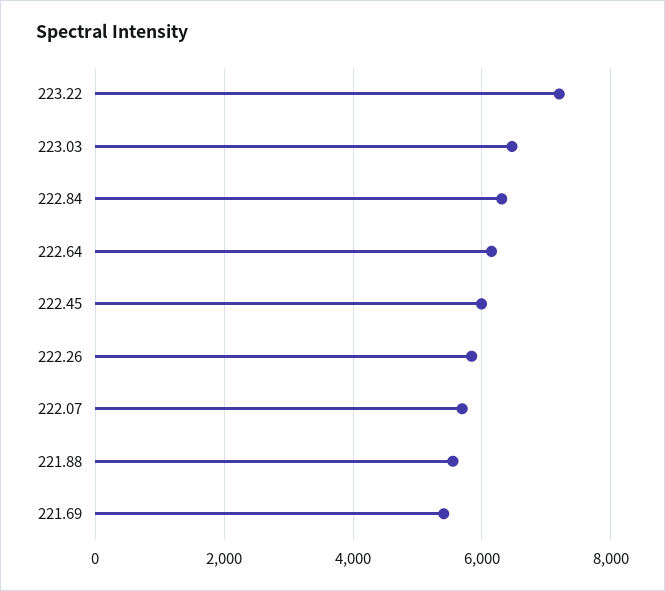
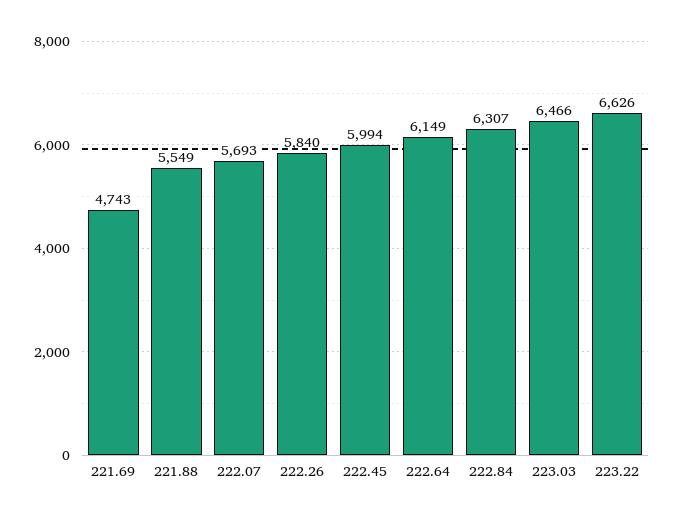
  {
-   "223.22": 7200,
+   "223.22": 6626,
    "223.03": 6466,
    "222.84": 6307,
    "222.64": 6149,
    "222.45": 5994,
    "222.26": 5840,
    "222.07": 5693,
    "221.88": 5549,
-   "221.69": 5400
+   "221.69": 4743
  }

